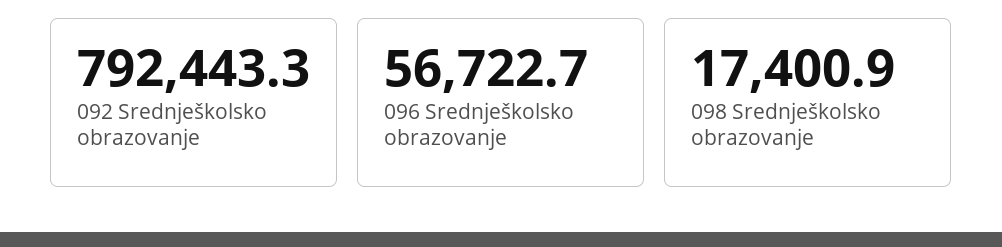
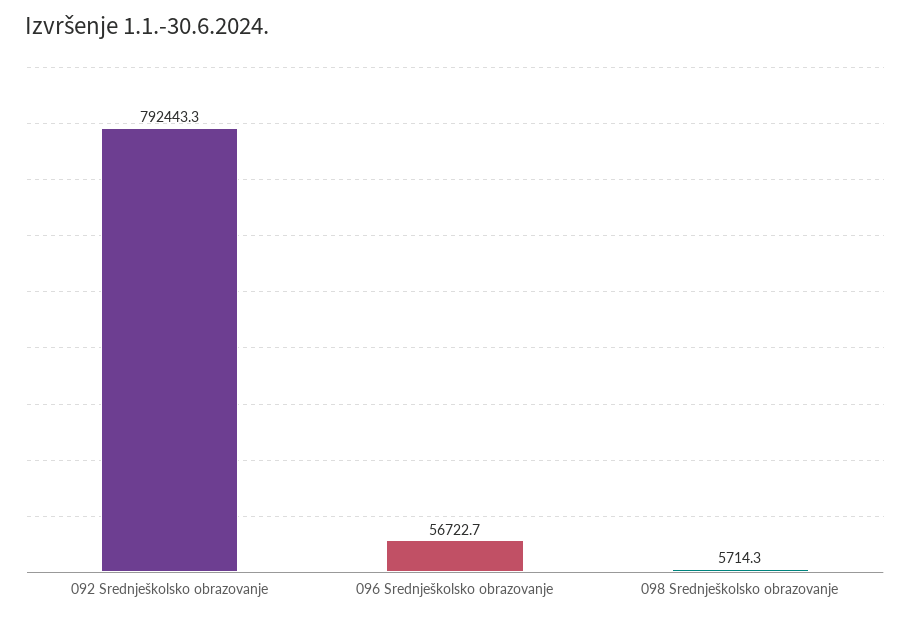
  {
    "092 Srednješkolsko obrazovanje": 792443.3,
    "096 Srednješkolsko obrazovanje": 56722.7,
-   "098 Srednješkolsko obrazovanje": 17400.9
+   "098 Srednješkolsko obrazovanje": 5714.3
  }

